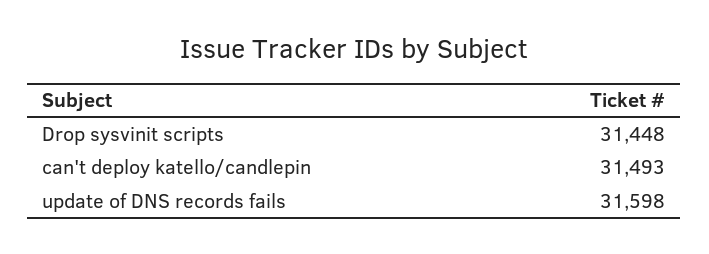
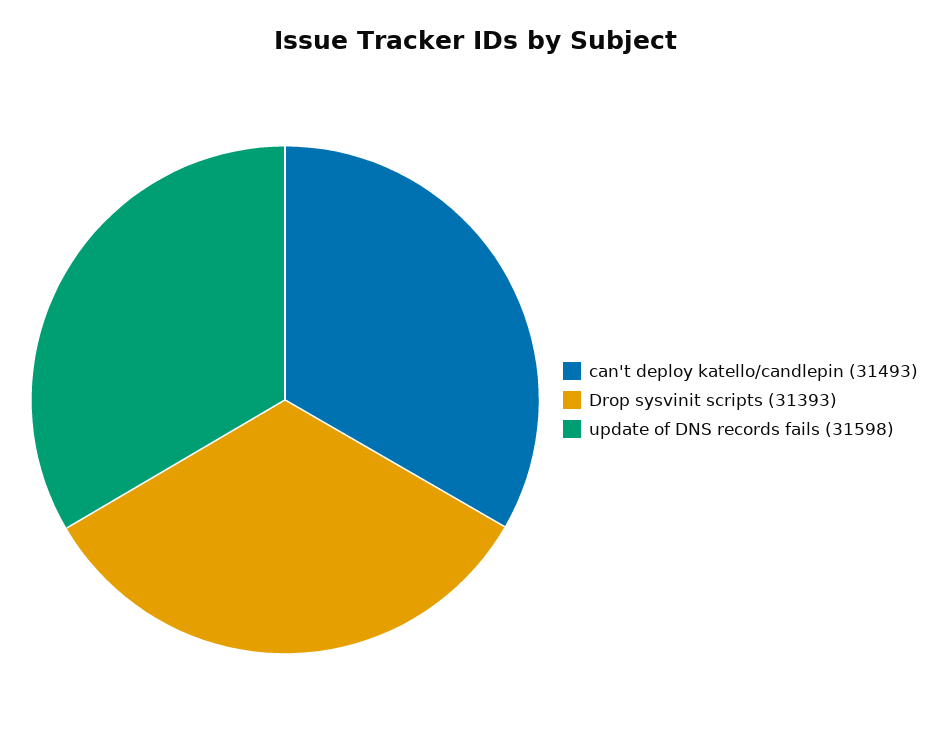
  {
-   "Drop sysvinit scripts": 31448,
+   "Drop sysvinit scripts": 31393,
    "can't deploy katello/candlepin": 31493,
    "update of DNS records fails": 31598
  }

